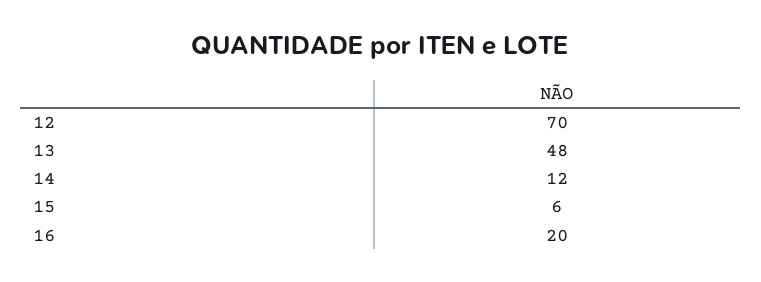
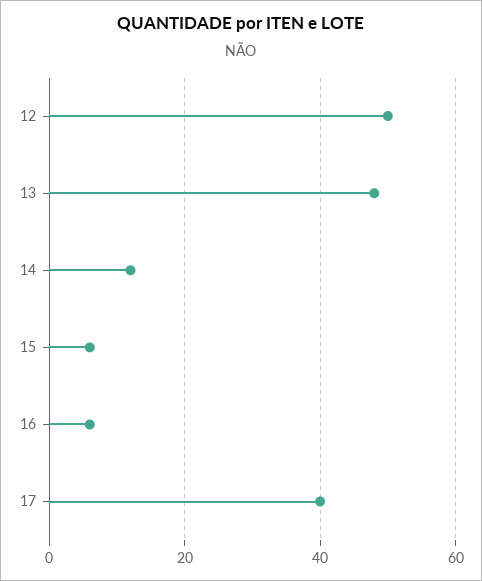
  {
-   "12": 70,
+   "12": 50,
    "13": 48,
    "14": 12,
    "15": 6,
-   "16": 20
+   "16": 5,
+   "17": 40
  }

